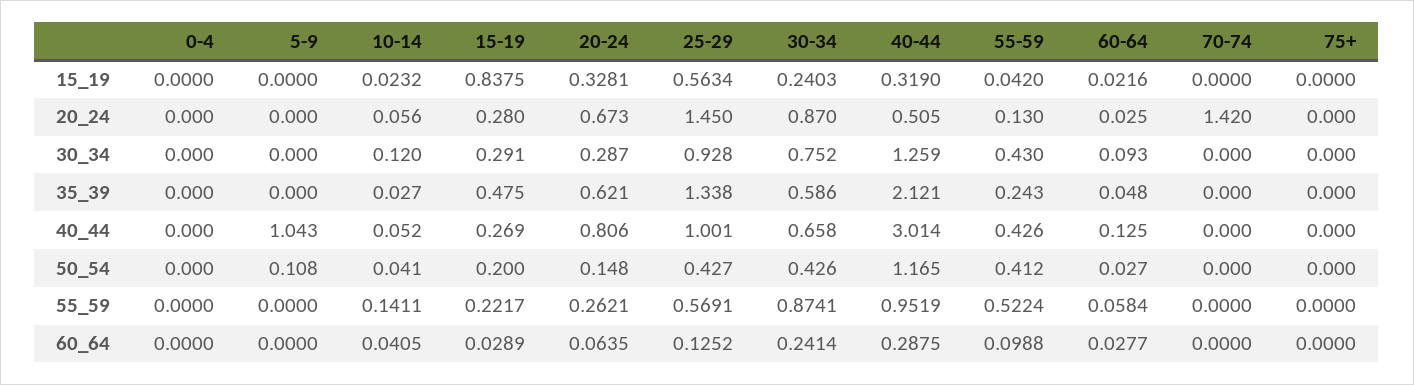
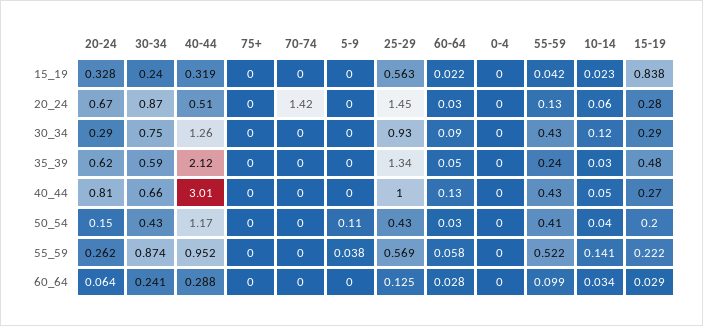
  {
    "0-4": {
      "15_19": 0,
      "20_24": 0,
      "30_34": 0,
      "35_39": 0,
      "40_44": 0,
      "50_54": 0,
      "55_59": 0,
      "60_64": 0
    },
    "5-9": {
      "15_19": 0,
      "20_24": 0,
      "30_34": 0,
      "35_39": 0,
-     "40_44": 1.043,
+     "40_44": 0,
      "50_54": 0.108,
-     "55_59": 0,
+     "55_59": 0.038,
      "60_64": 0
    },
    "10-14": {
      "15_19": 0.0232,
      "20_24": 0.056,
      "30_34": 0.12,
      "35_39": 0.027,
      "40_44": 0.052,
      "50_54": 0.041,
      "55_59": 0.1411,
-     "60_64": 0.0405
+     "60_64": 0.034
    },
    "15-19": {
      "15_19": 0.8375,
      "20_24": 0.28,
      "30_34": 0.291,
      "35_39": 0.475,
      "40_44": 0.269,
      "50_54": 0.2,
      "55_59": 0.2217,
      "60_64": 0.0289
    },
    "20-24": {
      "15_19": 0.3281,
      "20_24": 0.673,
      "30_34": 0.287,
      "35_39": 0.621,
      "40_44": 0.806,
      "50_54": 0.148,
      "55_59": 0.2621,
      "60_64": 0.0635
    },
    "25-29": {
      "15_19": 0.5634,
      "20_24": 1.45,
      "30_34": 0.928,
      "35_39": 1.338,
      "40_44": 1.001,
      "50_54": 0.427,
      "55_59": 0.5691,
      "60_64": 0.1252
    },
    "30-34": {
      "15_19": 0.2403,
      "20_24": 0.87,
      "30_34": 0.752,
      "35_39": 0.586,
      "40_44": 0.658,
      "50_54": 0.426,
      "55_59": 0.8741,
      "60_64": 0.2414
    },
    "40-44": {
      "15_19": 0.319,
      "20_24": 0.505,
      "30_34": 1.259,
      "35_39": 2.121,
      "40_44": 3.014,
      "50_54": 1.165,
      "55_59": 0.9519,
      "60_64": 0.2875
    },
    "55-59": {
      "15_19": 0.042,
      "20_24": 0.13,
      "30_34": 0.43,
      "35_39": 0.243,
      "40_44": 0.426,
      "50_54": 0.412,
      "55_59": 0.5224,
      "60_64": 0.0988
    },
    "60-64": {
      "15_19": 0.0216,
      "20_24": 0.025,
      "30_34": 0.093,
      "35_39": 0.048,
      "40_44": 0.125,
      "50_54": 0.027,
      "55_59": 0.0584,
      "60_64": 0.0277
    },
    "70-74": {
      "15_19": 0,
      "20_24": 1.42,
      "30_34": 0,
      "35_39": 0,
      "40_44": 0,
      "50_54": 0,
      "55_59": 0,
      "60_64": 0
    },
    "75+": {
      "15_19": 0,
      "20_24": 0,
      "30_34": 0,
      "35_39": 0,
      "40_44": 0,
      "50_54": 0,
      "55_59": 0,
      "60_64": 0
    }
  }

